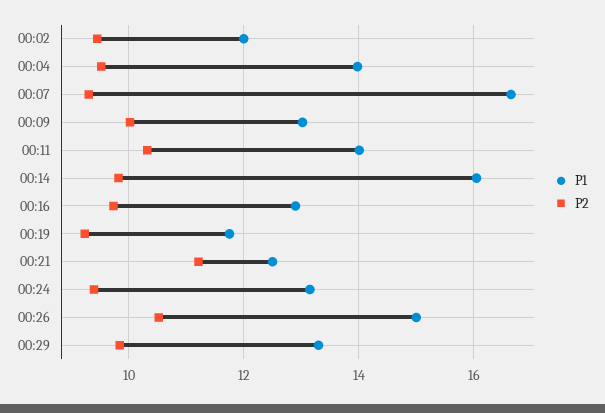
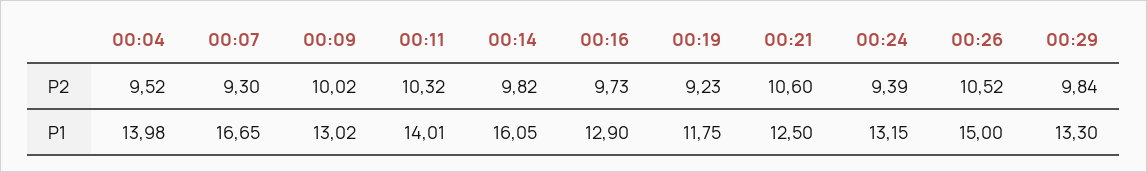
  {
    "P1": {
-     "00:02": 12,
      "00:04": 13.98,
      "00:07": 16.65,
      "00:09": 13.02,
      "00:11": 14.01,
      "00:14": 16.05,
      "00:16": 12.9,
      "00:19": 11.75,
      "00:21": 12.5,
      "00:24": 13.15,
      "00:26": 15,
      "00:29": 13.3
    },
    "P2": {
-     "00:02": 9.4,
      "00:04": 9.52,
      "00:07": 9.3,
      "00:09": 10.02,
      "00:11": 10.32,
      "00:14": 9.82,
      "00:16": 9.73,
      "00:19": 9.23,
-     "00:21": 11.2,
+     "00:21": 10.6,
      "00:24": 9.39,
      "00:26": 10.52,
      "00:29": 9.84
    }
  }

